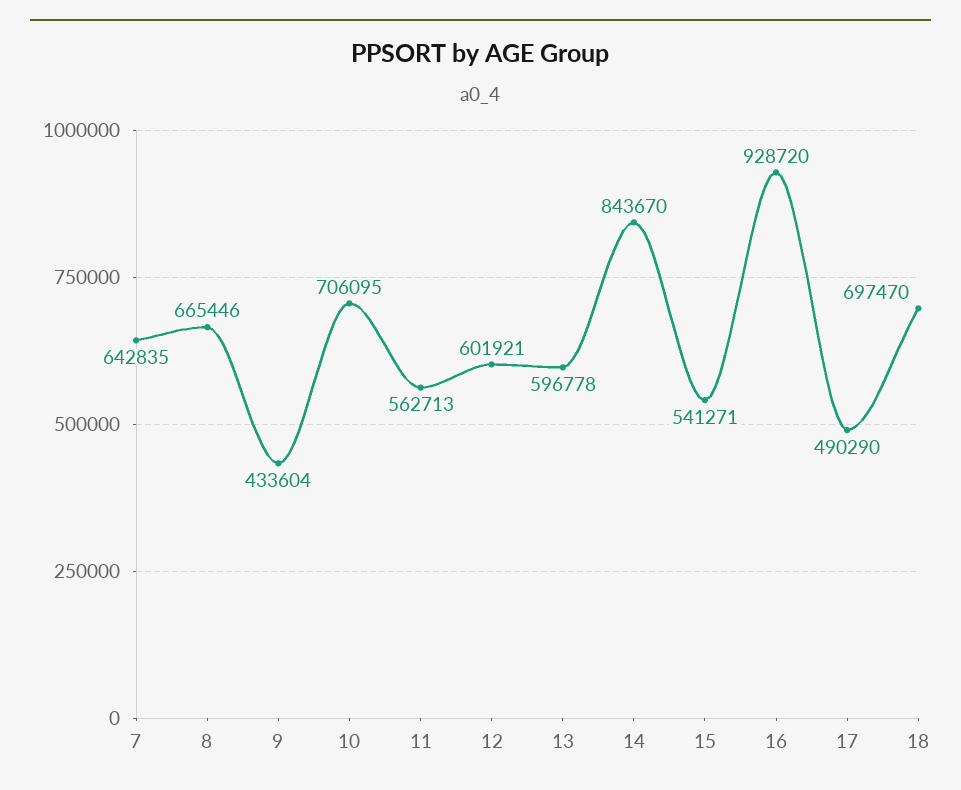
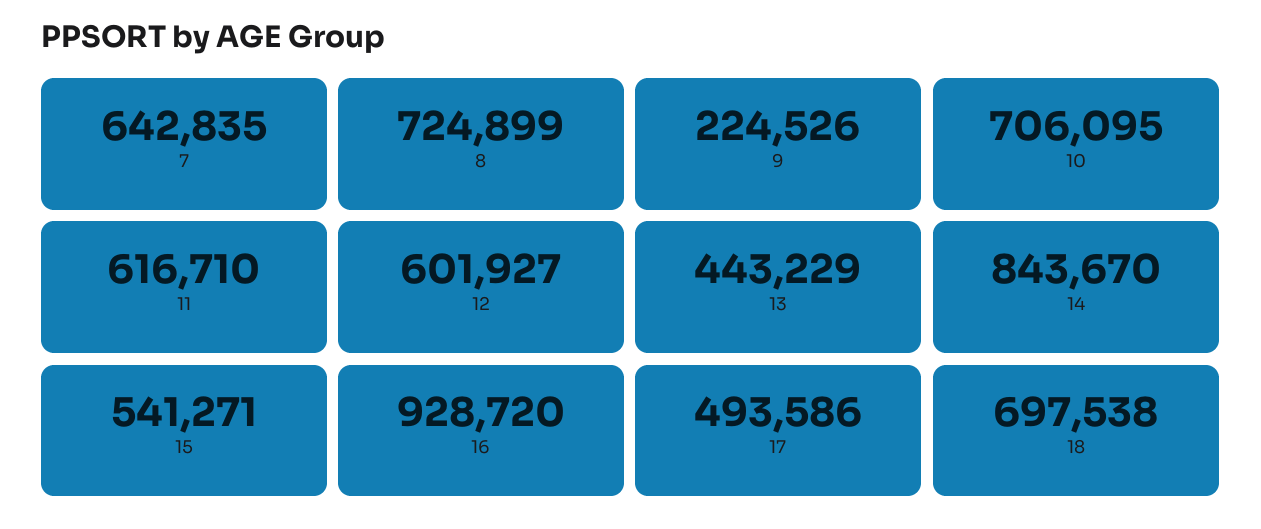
  {
    "7": 642835,
-   "8": 665446,
+   "8": 724899,
-   "9": 433604,
+   "9": 224526,
    "10": 706095,
-   "11": 562713,
+   "11": 616710,
-   "12": 601921,
+   "12": 601927,
-   "13": 596778,
+   "13": 443229,
    "14": 843670,
    "15": 541271,
    "16": 928720,
-   "17": 490290,
+   "17": 493586,
-   "18": 697470
+   "18": 697538
  }

